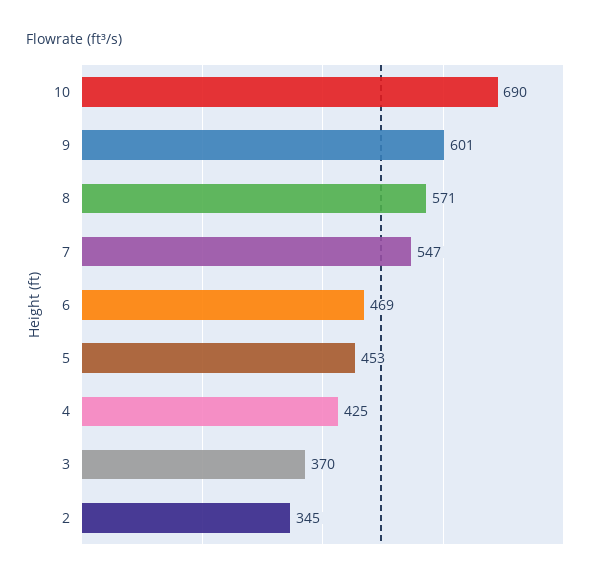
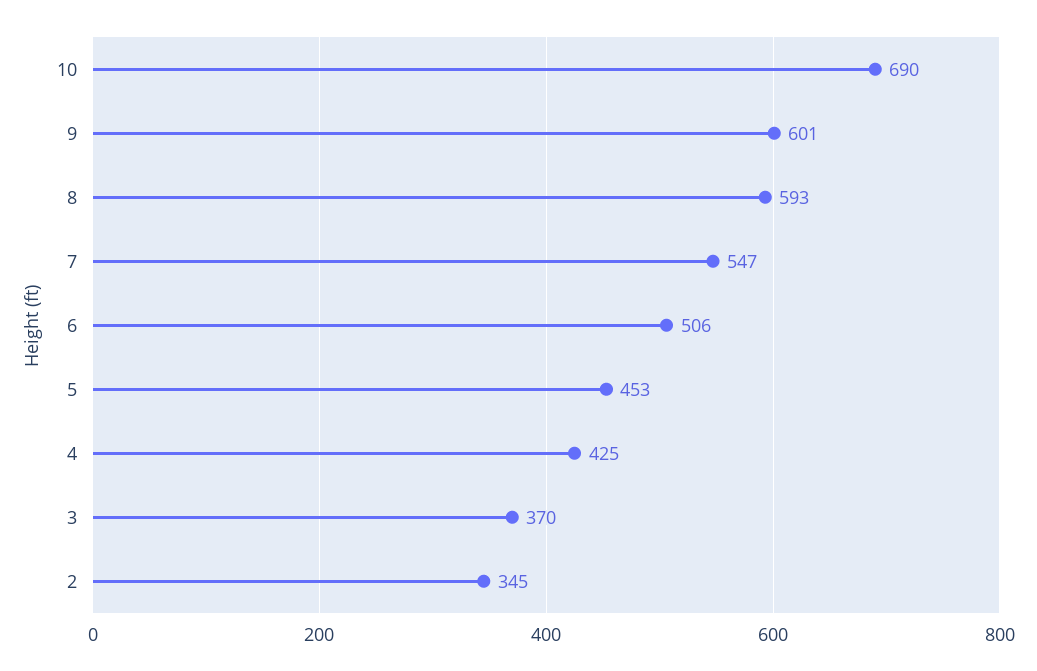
  {
    "10": 690,
    "9": 601,
-   "8": 571,
+   "8": 593,
    "7": 547,
-   "6": 469,
+   "6": 506,
    "5": 453,
    "4": 425,
    "3": 370,
    "2": 345
  }

